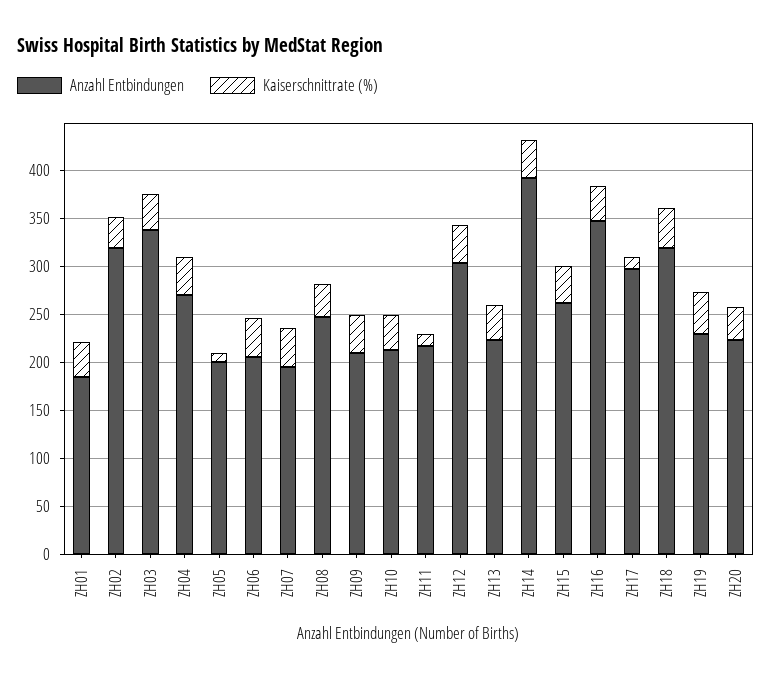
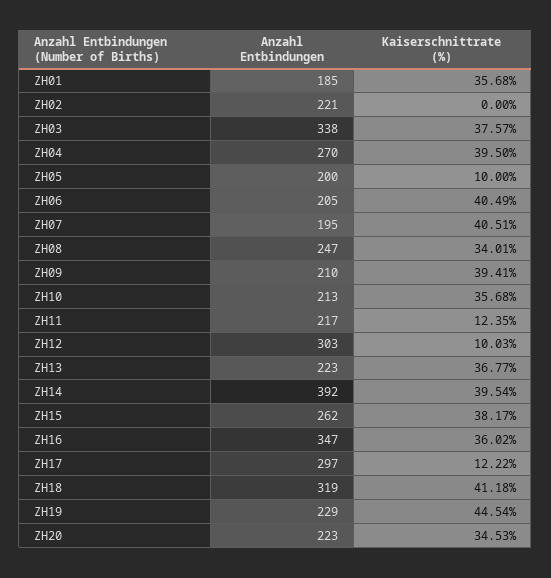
  {
    "Anzahl Entbindungen": {
      "ZH01": 185,
-     "ZH02": 320,
+     "ZH02": 221,
      "ZH03": 338,
      "ZH04": 270,
      "ZH05": 200,
      "ZH06": 205,
      "ZH07": 195,
      "ZH08": 247,
      "ZH09": 210,
      "ZH10": 213,
      "ZH11": 217,
      "ZH12": 303,
      "ZH13": 223,
      "ZH14": 392,
      "ZH15": 262,
      "ZH16": 347,
      "ZH17": 297,
      "ZH18": 319,
      "ZH19": 229,
      "ZH20": 223
    },
    "Kaiserschnittrate (%)": {
      "ZH01": 35.68,
-     "ZH02": 30,
+     "ZH02": 0,
      "ZH03": 37.57,
      "ZH04": 39.5,
      "ZH05": 10,
      "ZH06": 40.49,
      "ZH07": 40.51,
      "ZH08": 34.01,
      "ZH09": 39.41,
      "ZH10": 35.68,
      "ZH11": 12.35,
-     "ZH12": 40,
+     "ZH12": 10.03,
      "ZH13": 36.77,
      "ZH14": 39.54,
      "ZH15": 38.17,
      "ZH16": 36.02,
      "ZH17": 12.22,
      "ZH18": 41.18,
      "ZH19": 44.54,
      "ZH20": 34.53
    }
  }

